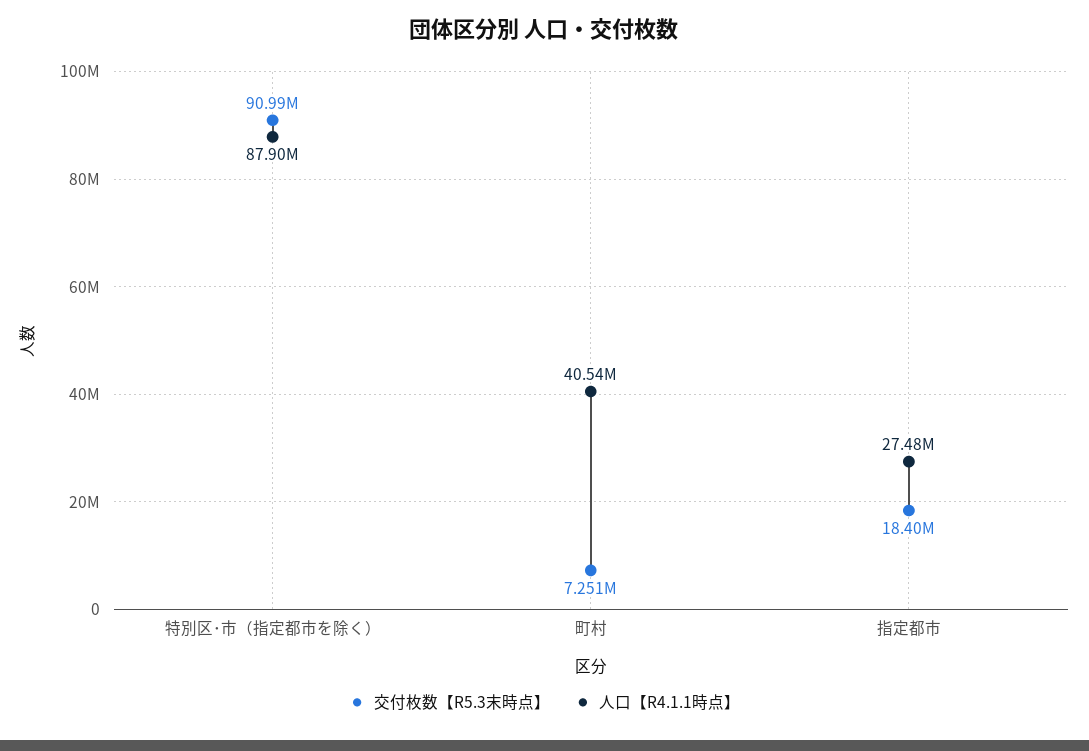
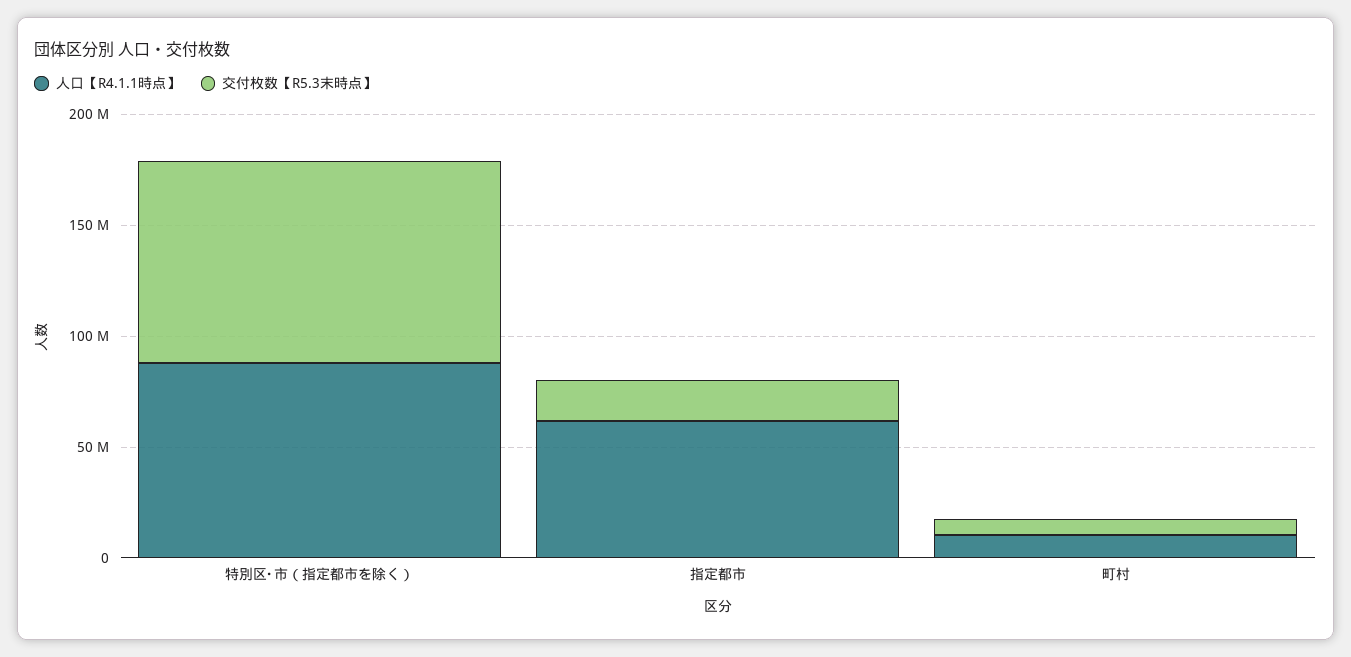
  {
    "交付枚数【R5.3末時点】": {
      "特別区･市（指定都市を除く）": 90990000,
      "町村": 7251000,
      "指定都市": 18400000
    },
    "人口【R4.1.1時点】": {
      "特別区･市（指定都市を除く）": 87900000,
-     "町村": 40540000,
+     "町村": 10000000,
-     "指定都市": 27480000
+     "指定都市": 60000000
    }
  }

